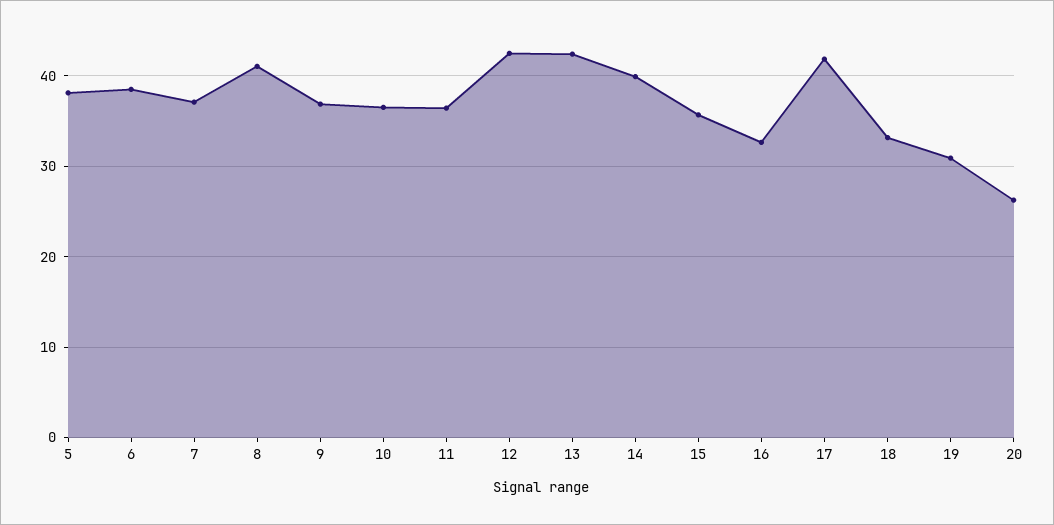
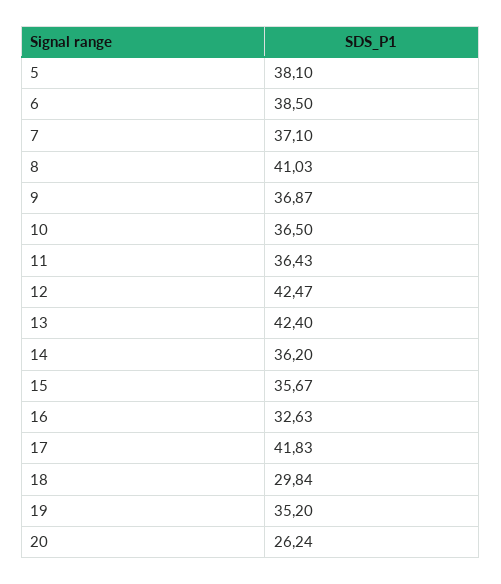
  {
    "5": 38.1,
    "6": 38.5,
    "7": 37.1,
    "8": 41.03,
    "9": 36.87,
    "10": 36.5,
    "11": 36.43,
    "12": 42.47,
    "13": 42.4,
-   "14": 40,
+   "14": 36.2,
    "15": 35.67,
    "16": 32.63,
    "17": 41.83,
-   "18": 33,
+   "18": 29.84,
-   "19": 31,
+   "19": 35.2,
    "20": 26.24
  }

